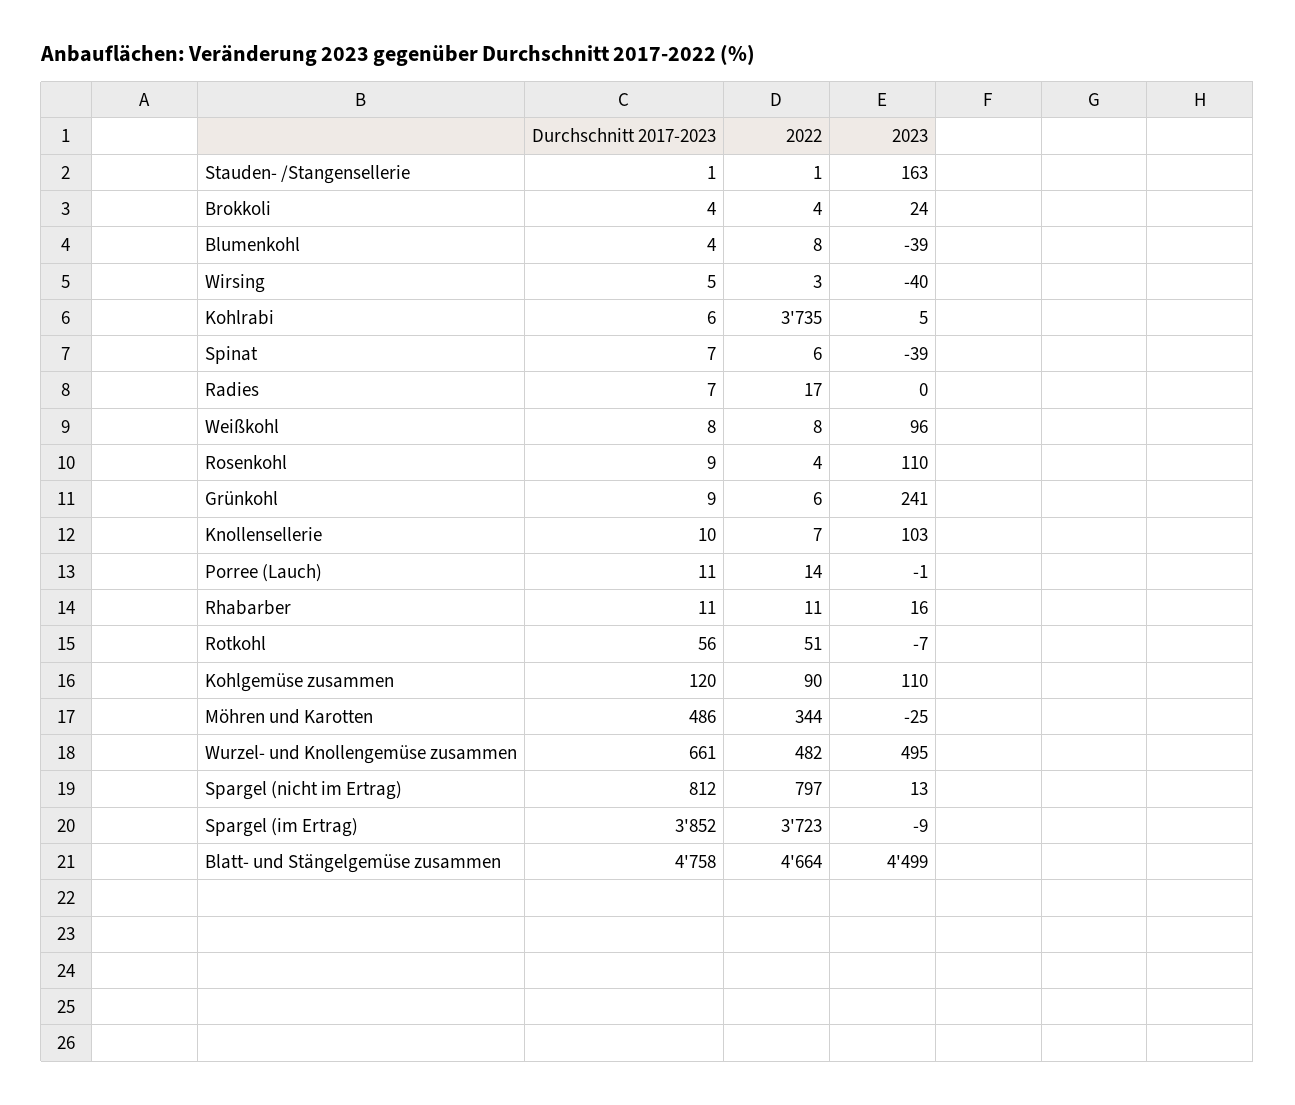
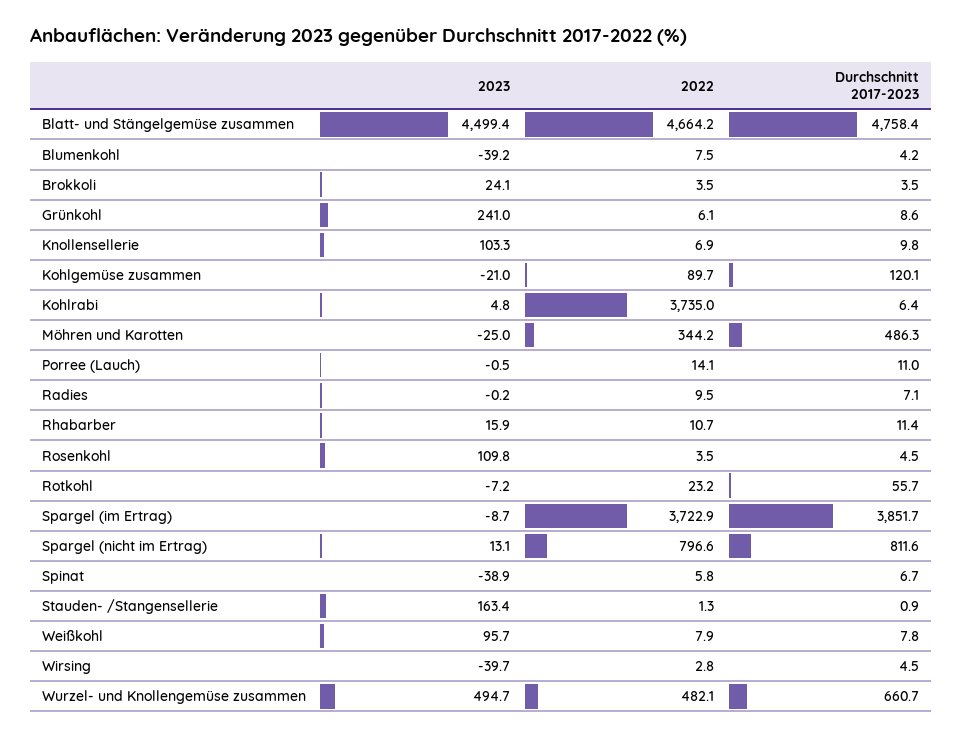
  {
    "Durchschnitt 2017-2023": {
      "Stauden- /Stangensellerie": 0.9,
      "Brokkoli": 3.5,
      "Blumenkohl": 4.2,
      "Wirsing": 4.5,
      "Kohlrabi": 6.4,
      "Spinat": 6.7,
      "Radies": 7.1,
      "Weißkohl": 7.8,
-     "Rosenkohl": 9,
+     "Rosenkohl": 4.5,
      "Grünkohl": 8.6,
      "Knollensellerie": 9.8,
      "Porree (Lauch)": 11,
      "Rhabarber": 11.4,
      "Rotkohl": 55.7,
      "Kohlgemüse zusammen": 120.1,
      "Möhren und Karotten": 486.3,
      "Wurzel- und Knollengemüse zusammen": 660.7,
      "Spargel (nicht im Ertrag)": 811.6,
      "Spargel (im Ertrag)": 3851.7,
      "Blatt- und Stängelgemüse zusammen": 4758.4
    },
    "2022": {
      "Stauden- /Stangensellerie": 1.3,
      "Brokkoli": 3.5,
      "Blumenkohl": 7.5,
      "Wirsing": 2.8,
      "Kohlrabi": 3735,
      "Spinat": 5.8,
-     "Radies": 17,
+     "Radies": 9.5,
      "Weißkohl": 7.9,
      "Rosenkohl": 3.5,
      "Grünkohl": 6.1,
      "Knollensellerie": 6.9,
      "Porree (Lauch)": 14.1,
      "Rhabarber": 10.7,
-     "Rotkohl": 51,
+     "Rotkohl": 23.2,
      "Kohlgemüse zusammen": 89.7,
      "Möhren und Karotten": 344.2,
      "Wurzel- und Knollengemüse zusammen": 482.1,
      "Spargel (nicht im Ertrag)": 796.6,
      "Spargel (im Ertrag)": 3722.9,
      "Blatt- und Stängelgemüse zusammen": 4664.2
    },
    "2023": {
      "Stauden- /Stangensellerie": 163.4,
      "Brokkoli": 24.1,
      "Blumenkohl": -39.2,
      "Wirsing": -39.7,
      "Kohlrabi": 4.8,
      "Spinat": -38.9,
      "Radies": -0.2,
      "Weißkohl": 95.7,
      "Rosenkohl": 109.8,
      "Grünkohl": 241,
      "Knollensellerie": 103.3,
      "Porree (Lauch)": -0.5,
      "Rhabarber": 15.9,
      "Rotkohl": -7.2,
-     "Kohlgemüse zusammen": 110,
+     "Kohlgemüse zusammen": -21,
      "Möhren und Karotten": -25,
      "Wurzel- und Knollengemüse zusammen": 494.7,
      "Spargel (nicht im Ertrag)": 13.1,
      "Spargel (im Ertrag)": -8.7,
      "Blatt- und Stängelgemüse zusammen": 4499.4
    }
  }

